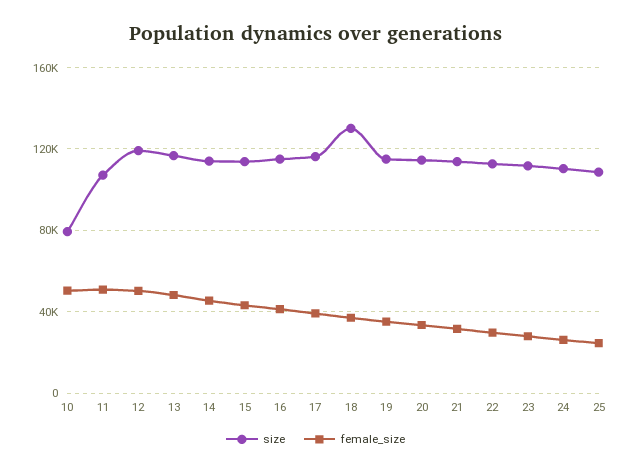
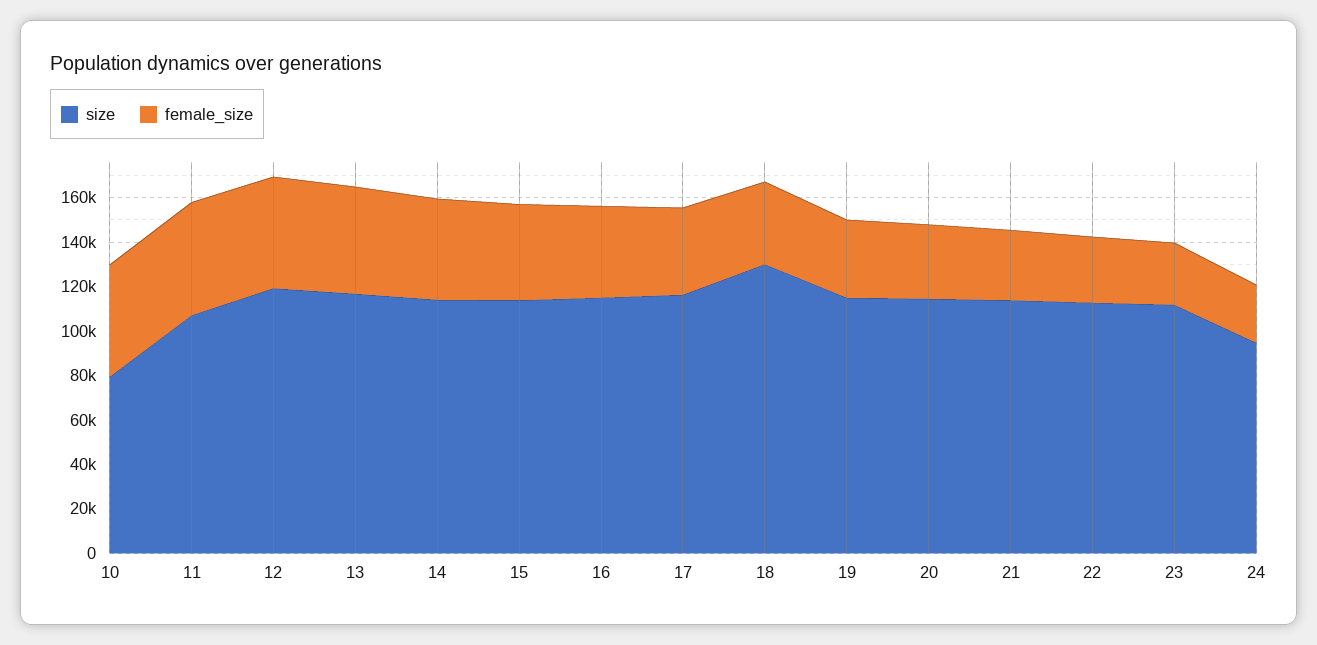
  {
    "size": {
      "10": 80000,
      "11": 105000,
      "12": 120000,
      "13": 115000,
      "14": 115000,
      "15": 115000,
      "16": 115000,
      "17": 115000,
      "18": 130000,
      "19": 115000,
      "20": 115000,
      "21": 115000,
      "22": 115000,
      "23": 110000,
-     "24": 110000,
+     "24": 95000
-     "25": 110000
    },
    "female_size": {
      "10": 50000,
      "11": 50000,
      "12": 50000,
      "13": 50000,
      "14": 45000,
      "15": 45000,
      "16": 40000,
      "17": 40000,
      "18": 35000,
      "19": 35000,
      "20": 35000,
      "21": 30000,
      "22": 30000,
      "23": 30000,
-     "24": 25000,
+     "24": 25000
-     "25": 25000
    }
  }

